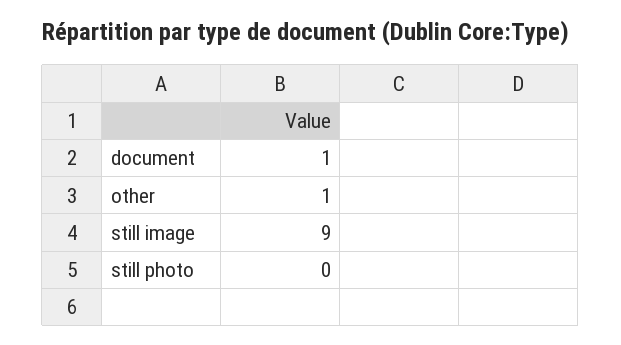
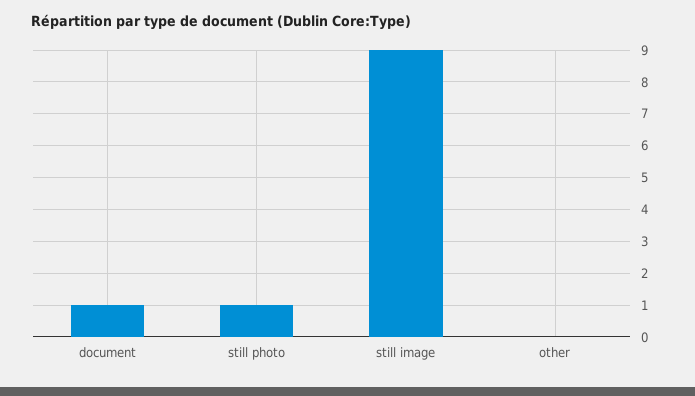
  {
    "document": 1,
-   "other": 1,
+   "other": 0,
    "still image": 9,
-   "still photo": 0
+   "still photo": 1
  }

